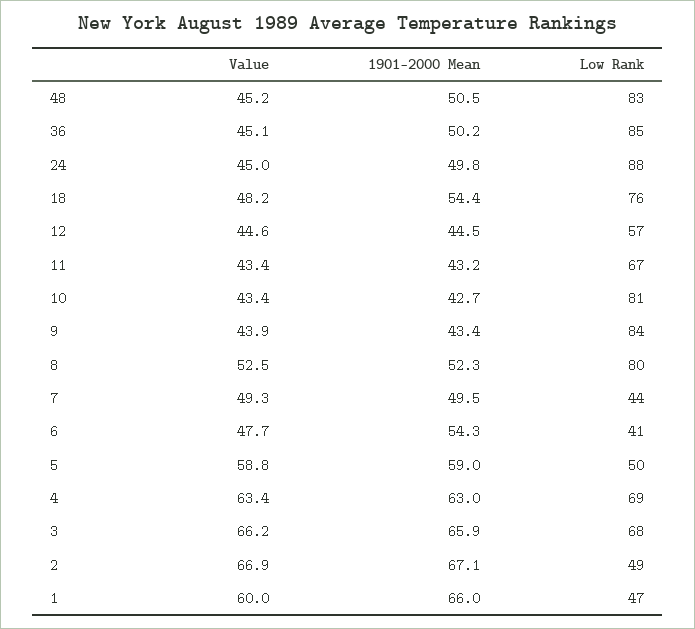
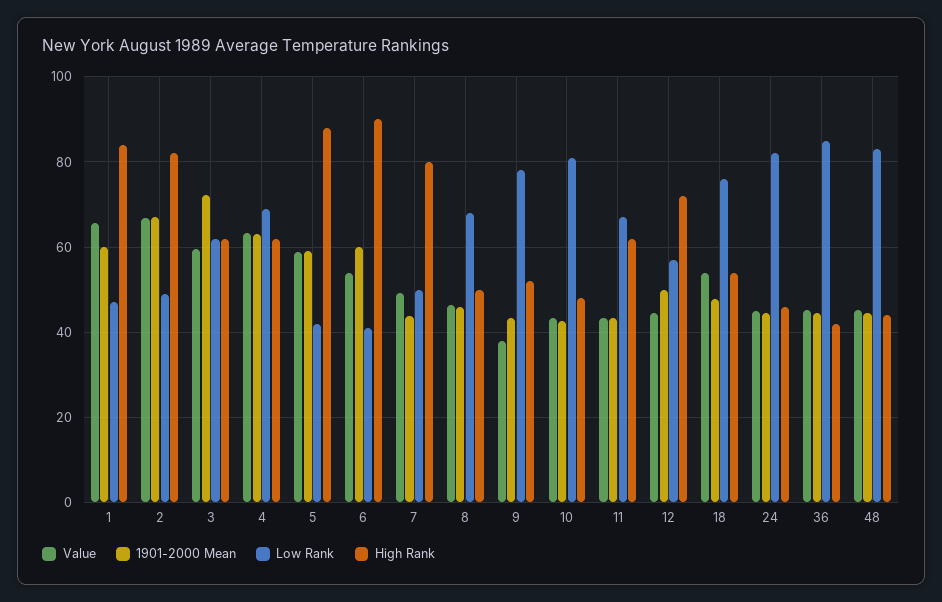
  {
    "Value": {
      "48": 45.2,
      "36": 45.1,
      "24": 45,
-     "18": 48.2,
+     "18": 54,
      "12": 44.6,
      "11": 43.4,
      "10": 43.4,
-     "9": 43.9,
+     "9": 38,
-     "8": 52.5,
+     "8": 46,
      "7": 49.3,
-     "6": 47.7,
+     "6": 54,
      "5": 58.8,
      "4": 63.4,
-     "3": 66.2,
+     "3": 60,
      "2": 66.9,
-     "1": 60
+     "1": 66
    },
    "1901-2000 Mean": {
-     "48": 50.5,
+     "48": 44,
-     "36": 50.2,
+     "36": 44,
-     "24": 49.8,
+     "24": 44,
-     "18": 54.4,
+     "18": 48,
-     "12": 44.5,
+     "12": 50,
      "11": 43.2,
      "10": 42.7,
      "9": 43.4,
-     "8": 52.3,
+     "8": 46,
-     "7": 49.5,
+     "7": 44,
-     "6": 54.3,
+     "6": 60,
      "5": 59,
      "4": 63,
-     "3": 65.9,
+     "3": 72,
      "2": 67.1,
-     "1": 66
+     "1": 60
    },
    "Low Rank": {
      "48": 83,
      "36": 85,
-     "24": 88,
+     "24": 82,
      "18": 76,
      "12": 57,
      "11": 67,
      "10": 81,
-     "9": 84,
+     "9": 78,
-     "8": 80,
+     "8": 68,
-     "7": 44,
+     "7": 50,
      "6": 41,
-     "5": 50,
+     "5": 42,
      "4": 69,
-     "3": 68,
+     "3": 62,
      "2": 49,
      "1": 47
-   }
+   },
+   "High Rank": {
+     "1": 84,
+     "2": 82,
+     "3": 62,
+     "4": 62,
+     "5": 88,
+     "6": 90,
+     "7": 80,
+     "8": 50,
+     "9": 52,
+     "10": 48,
+     "11": 62,
+     "12": 72,
+     "18": 54,
+     "24": 46,
+     "36": 42,
+     "48": 44
+   }
  }

